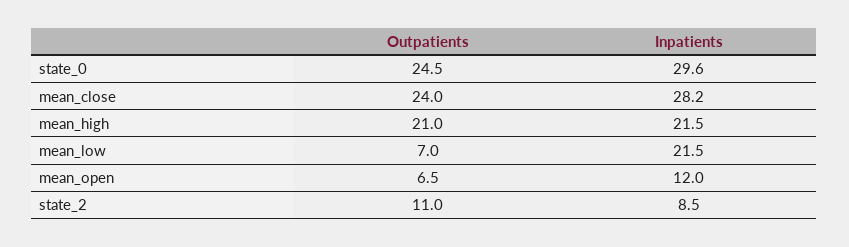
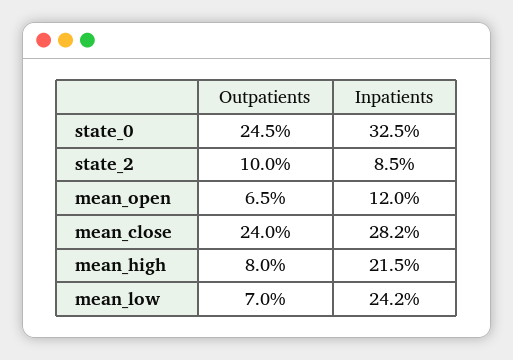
  {
    "Outpatients": {
      "state_0": 24.5,
      "mean_close": 24,
-     "mean_high": 21,
+     "mean_high": 8,
      "mean_low": 7,
      "mean_open": 6.5,
-     "state_2": 11
+     "state_2": 10
    },
    "Inpatients": {
-     "state_0": 29.6,
+     "state_0": 32.5,
      "mean_close": 28.2,
      "mean_high": 21.5,
-     "mean_low": 21.5,
+     "mean_low": 24.2,
      "mean_open": 12,
      "state_2": 8.5
    }
  }

